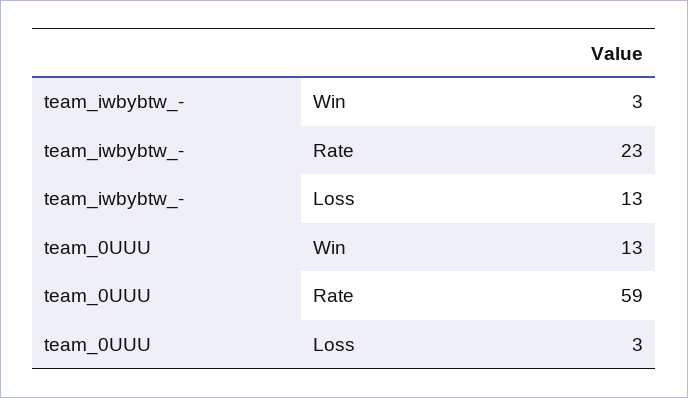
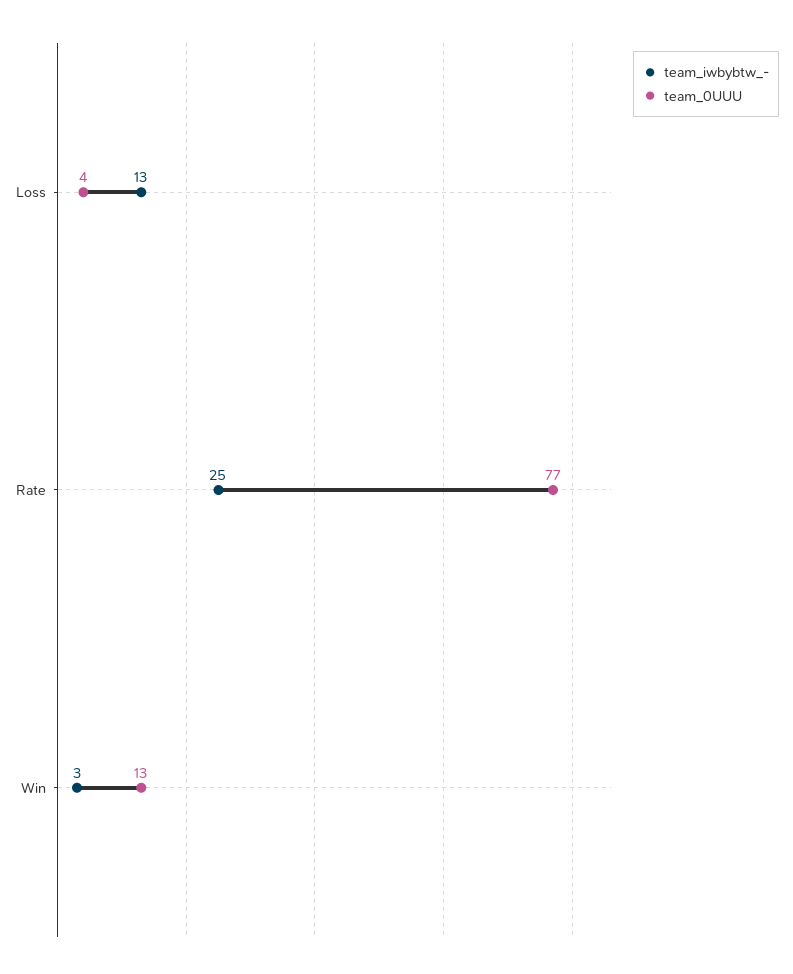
  {
    "team_iwbybtw_-": {
      "Win": 3,
-     "Rate": 23,
+     "Rate": 25,
      "Loss": 13
    },
    "team_0UUU": {
      "Win": 13,
-     "Rate": 59,
+     "Rate": 77,
-     "Loss": 3
+     "Loss": 4
    }
  }

